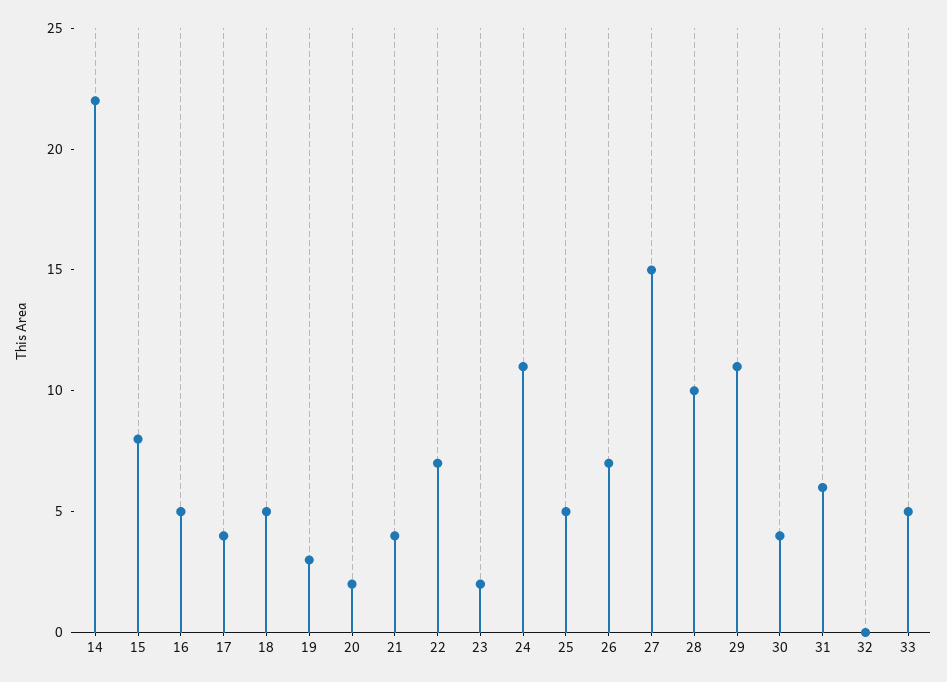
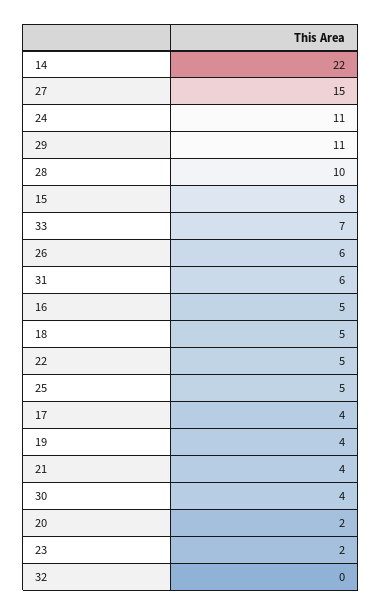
  {
    "14": 22,
    "15": 8,
    "16": 5,
    "17": 4,
    "18": 5,
-   "19": 3,
+   "19": 4,
    "20": 2,
    "21": 4,
-   "22": 7,
+   "22": 5,
    "23": 2,
    "24": 11,
    "25": 5,
-   "26": 7,
+   "26": 6,
    "27": 15,
    "28": 10,
    "29": 11,
    "30": 4,
    "31": 6,
    "32": 0,
-   "33": 5
+   "33": 7
  }

